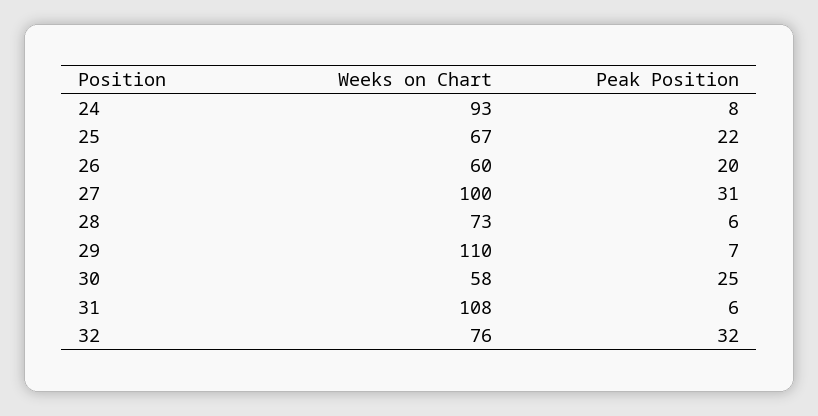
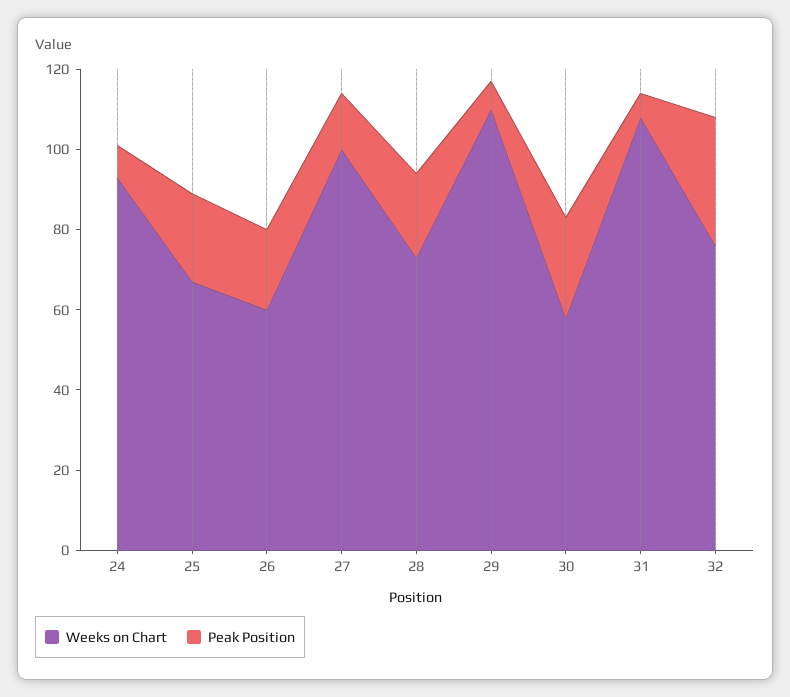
  {
    "Weeks on Chart": {
      "24": 93,
      "25": 67,
      "26": 60,
      "27": 100,
      "28": 73,
      "29": 110,
      "30": 58,
      "31": 108,
      "32": 76
    },
    "Peak Position": {
      "24": 8,
      "25": 22,
      "26": 20,
-     "27": 31,
+     "27": 15,
-     "28": 6,
+     "28": 20,
      "29": 7,
      "30": 25,
      "31": 6,
      "32": 32
    }
  }

